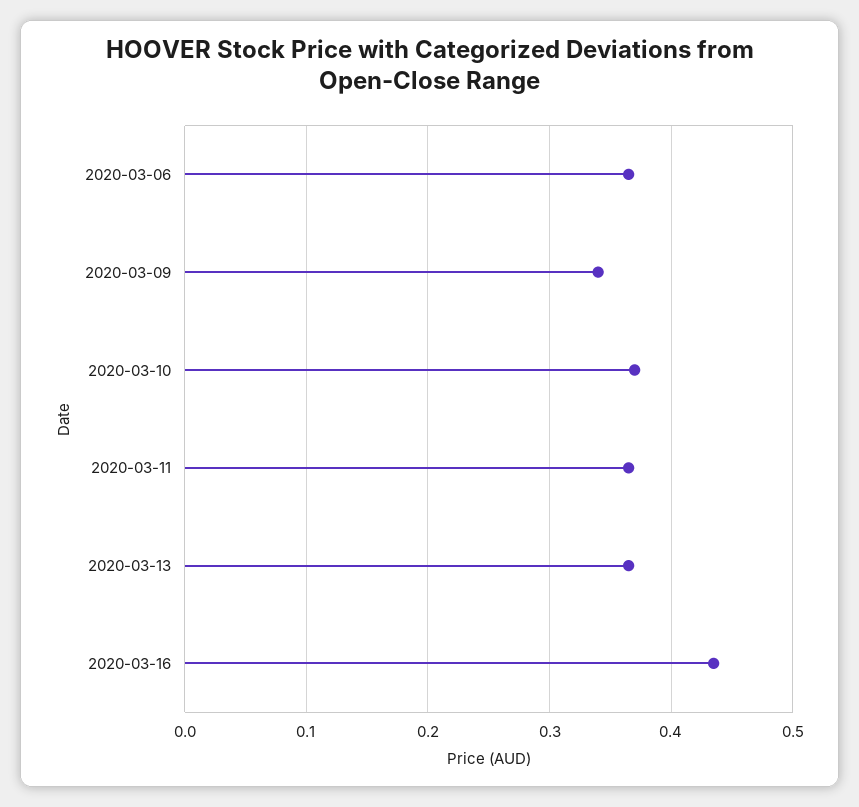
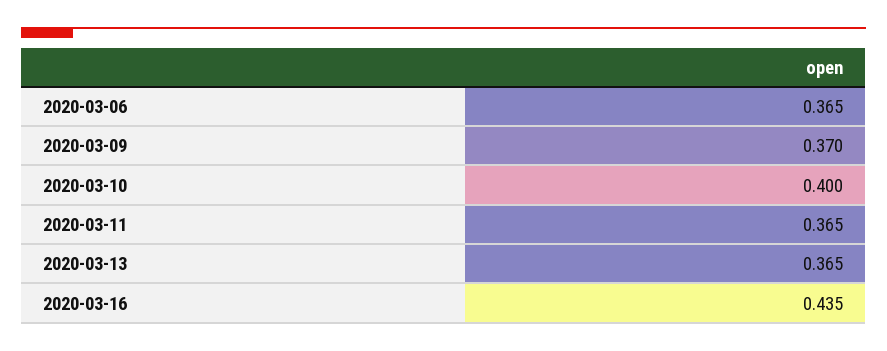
  {
    "2020-03-06": 0.365,
-   "2020-03-09": 0.34,
+   "2020-03-09": 0.37,
-   "2020-03-10": 0.37,
+   "2020-03-10": 0.4,
    "2020-03-11": 0.365,
    "2020-03-13": 0.365,
    "2020-03-16": 0.435
  }

